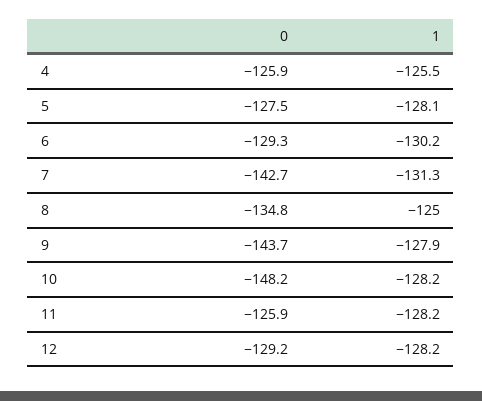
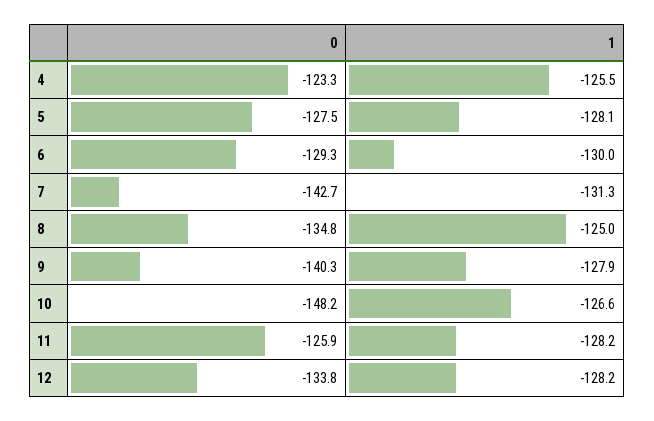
  {
    "0": {
-     "4": -125.9,
+     "4": -123.3,
      "5": -127.5,
      "6": -129.3,
      "7": -142.7,
      "8": -134.8,
-     "9": -143.7,
+     "9": -140.3,
      "10": -148.2,
      "11": -125.9,
-     "12": -129.2
+     "12": -133.8
    },
    "1": {
      "4": -125.5,
      "5": -128.1,
-     "6": -130.2,
+     "6": -130,
      "7": -131.3,
      "8": -125,
      "9": -127.9,
-     "10": -128.2,
+     "10": -126.6,
      "11": -128.2,
      "12": -128.2
    }
  }

